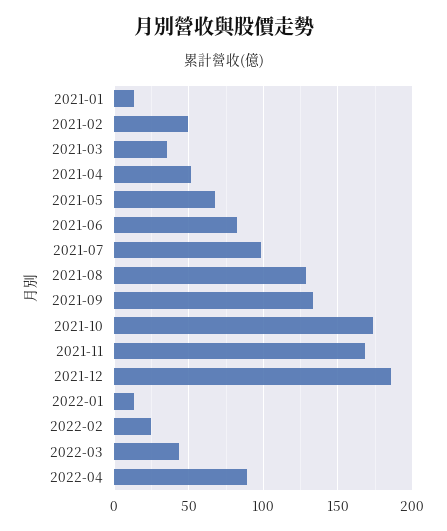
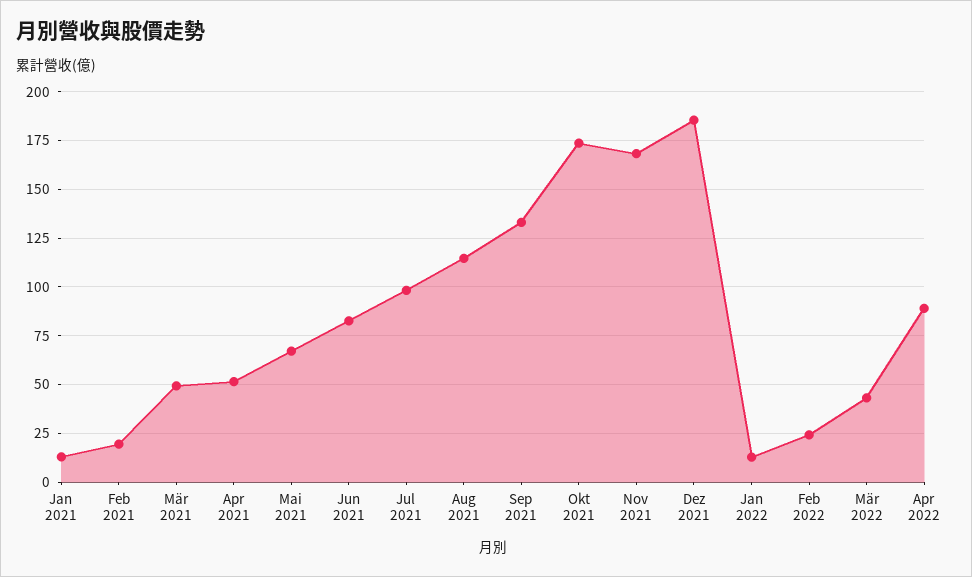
  {
    "2021-01": 15,
-   "2021-02": 50,
+   "2021-02": 20,
-   "2021-03": 35,
+   "2021-03": 50,
    "2021-04": 50,
    "2021-05": 65,
    "2021-06": 85,
    "2021-07": 100,
-   "2021-08": 130,
+   "2021-08": 115,
    "2021-09": 135,
    "2021-10": 175,
    "2021-11": 170,
    "2021-12": 185,
    "2022-01": 15,
    "2022-02": 25,
    "2022-03": 45,
    "2022-04": 90
  }

